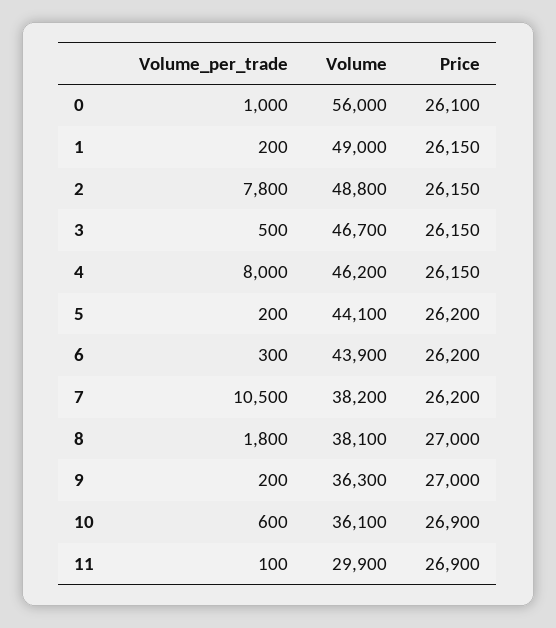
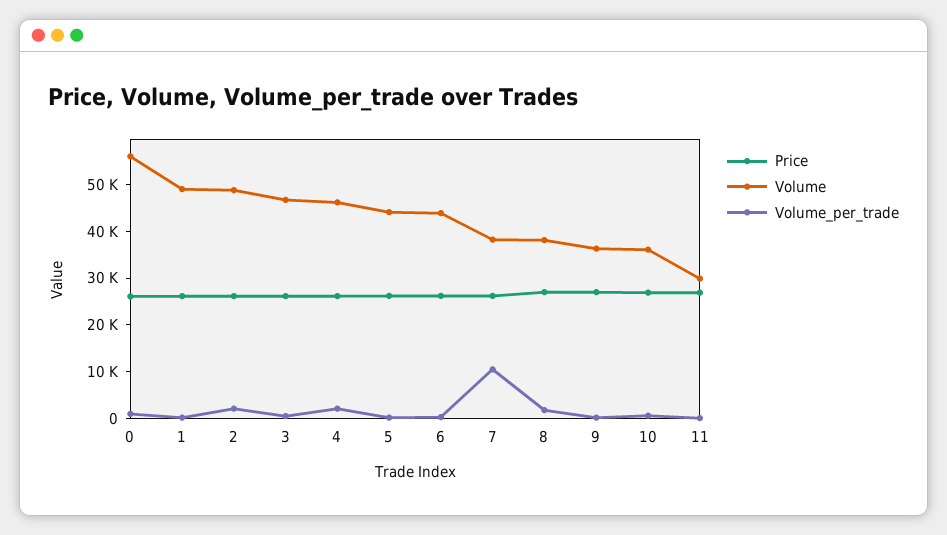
  {
    "Volume_per_trade": {
      "0": 1000,
      "1": 200,
-     "2": 7800,
+     "2": 2000,
      "3": 500,
-     "4": 8000,
+     "4": 2000,
      "5": 200,
      "6": 300,
      "7": 10500,
      "8": 1800,
      "9": 200,
      "10": 600,
      "11": 100
    },
    "Volume": {
      "0": 56000,
      "1": 49000,
      "2": 48800,
      "3": 46700,
      "4": 46200,
      "5": 44100,
      "6": 43900,
      "7": 38200,
      "8": 38100,
      "9": 36300,
      "10": 36100,
      "11": 29900
    },
    "Price": {
      "0": 26100,
      "1": 26150,
      "2": 26150,
      "3": 26150,
      "4": 26150,
      "5": 26200,
      "6": 26200,
      "7": 26200,
      "8": 27000,
      "9": 27000,
      "10": 26900,
      "11": 26900
    }
  }

